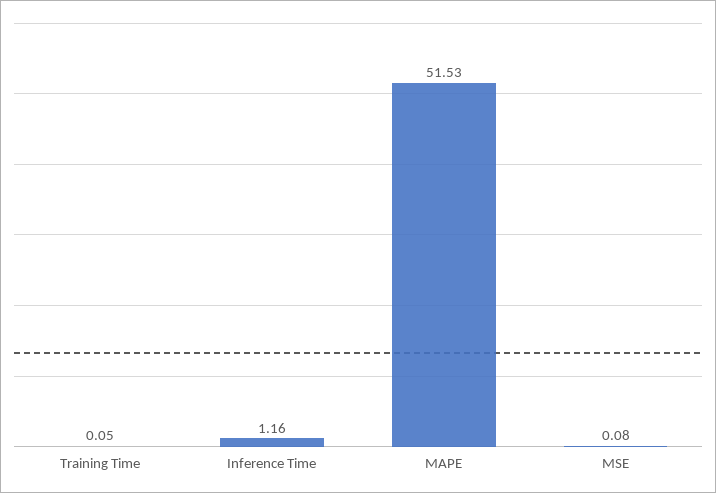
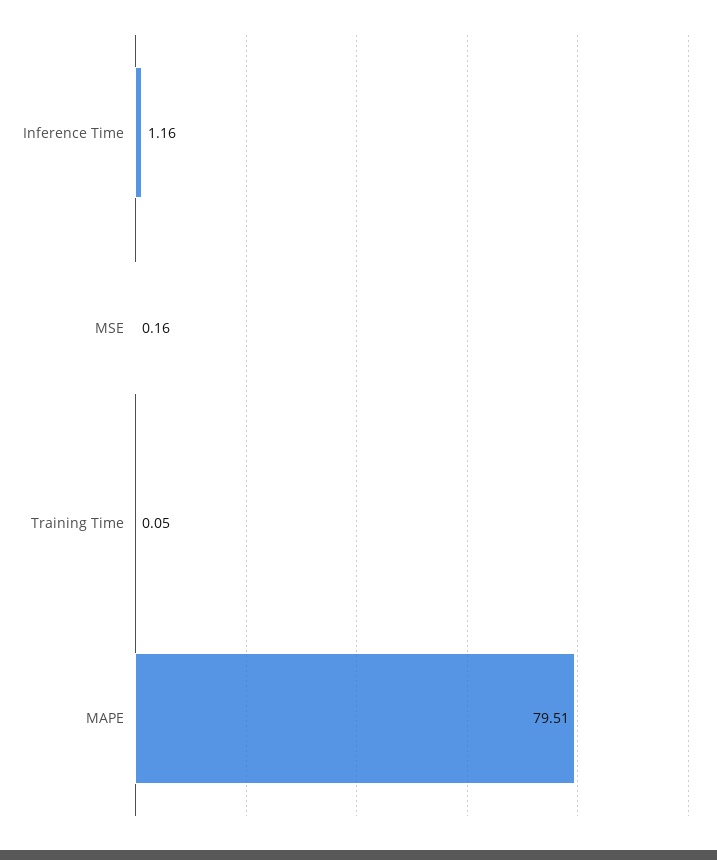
  {
    "Training Time": 0.05,
    "Inference Time": 1.16,
-   "MAPE": 51.53,
+   "MAPE": 79.51,
-   "MSE": 0.08
+   "MSE": 0.16
  }

